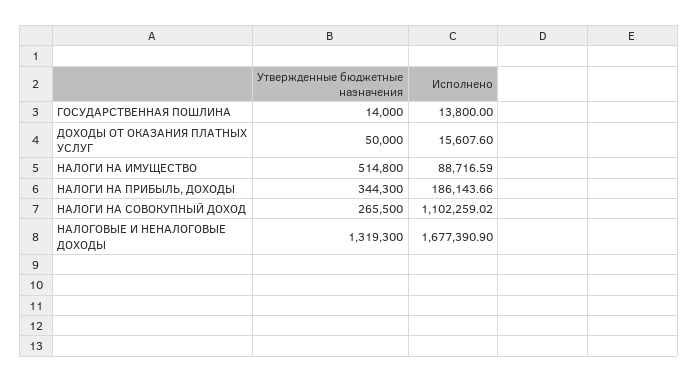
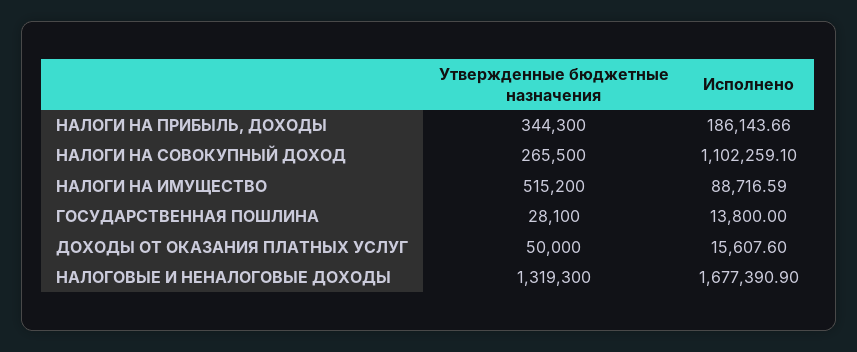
  {
    "Утвержденные бюджетные назначения": {
-     "ГОСУДАРСТВЕННАЯ ПОШЛИНА": 14000,
+     "ГОСУДАРСТВЕННАЯ ПОШЛИНА": 28100,
      "ДОХОДЫ ОТ ОКАЗАНИЯ ПЛАТНЫХ УСЛУГ": 50000,
-     "НАЛОГИ НА ИМУЩЕСТВО": 514800,
+     "НАЛОГИ НА ИМУЩЕСТВО": 515200,
      "НАЛОГИ НА ПРИБЫЛЬ, ДОХОДЫ": 344300,
      "НАЛОГИ НА СОВОКУПНЫЙ ДОХОД": 265500,
      "НАЛОГОВЫЕ И НЕНАЛОГОВЫЕ ДОХОДЫ": 1319300
    },
    "Исполнено": {
      "ГОСУДАРСТВЕННАЯ ПОШЛИНА": 13800,
      "ДОХОДЫ ОТ ОКАЗАНИЯ ПЛАТНЫХ УСЛУГ": 15607.6,
      "НАЛОГИ НА ИМУЩЕСТВО": 88716.59,
      "НАЛОГИ НА ПРИБЫЛЬ, ДОХОДЫ": 186143.66,
-     "НАЛОГИ НА СОВОКУПНЫЙ ДОХОД": 1102259.02,
+     "НАЛОГИ НА СОВОКУПНЫЙ ДОХОД": 1102259.1,
      "НАЛОГОВЫЕ И НЕНАЛОГОВЫЕ ДОХОДЫ": 1677390.9
    }
  }

